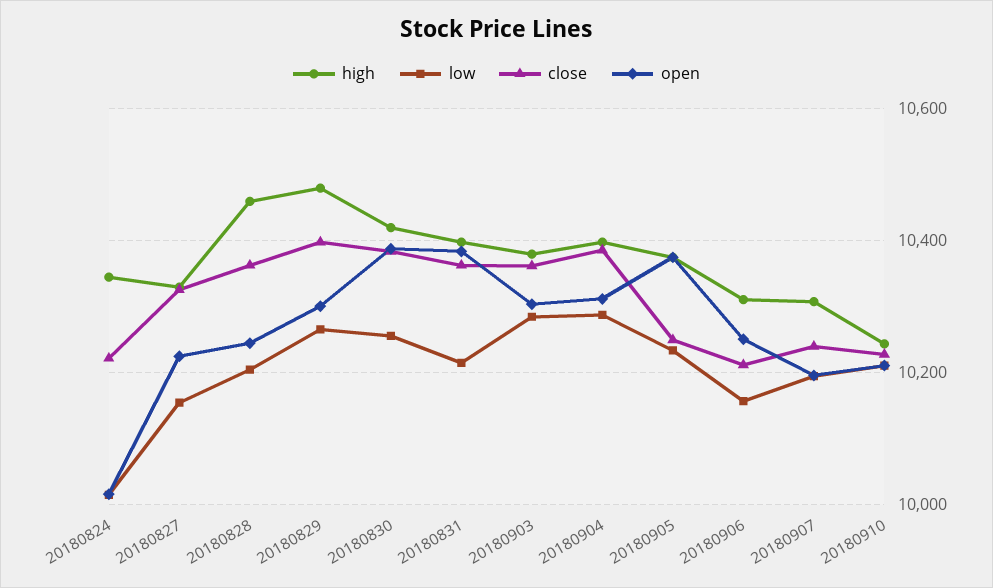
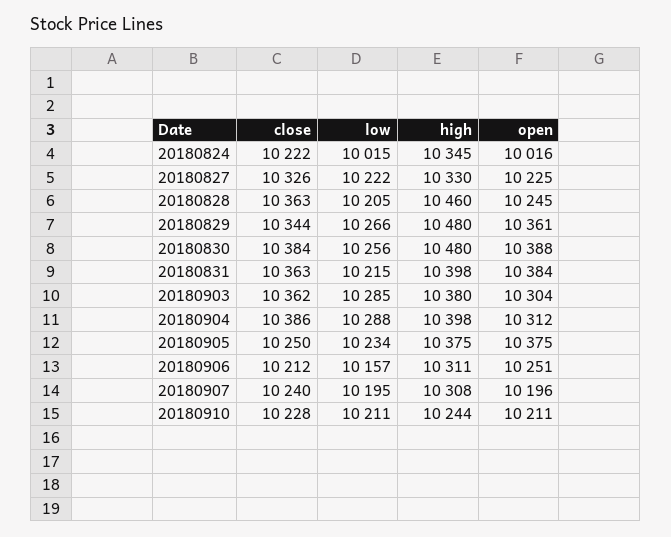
  {
    "high": {
      "20180824": 10345,
      "20180827": 10330,
      "20180828": 10460,
      "20180829": 10480,
-     "20180830": 10420,
+     "20180830": 10480,
      "20180831": 10398,
      "20180903": 10380,
      "20180904": 10398,
      "20180905": 10375,
      "20180906": 10311,
      "20180907": 10308,
      "20180910": 10244
    },
    "low": {
      "20180824": 10015,
-     "20180827": 10160,
+     "20180827": 10222,
      "20180828": 10205,
      "20180829": 10266,
      "20180830": 10256,
      "20180831": 10215,
      "20180903": 10285,
      "20180904": 10288,
      "20180905": 10234,
      "20180906": 10157,
      "20180907": 10195,
      "20180910": 10211
    },
    "close": {
      "20180824": 10222,
      "20180827": 10326,
      "20180828": 10363,
-     "20180829": 10400,
+     "20180829": 10344,
      "20180830": 10384,
      "20180831": 10363,
      "20180903": 10362,
      "20180904": 10386,
      "20180905": 10250,
      "20180906": 10212,
      "20180907": 10240,
      "20180910": 10228
    },
    "open": {
      "20180824": 10016,
      "20180827": 10225,
      "20180828": 10245,
-     "20180829": 10300,
+     "20180829": 10361,
      "20180830": 10388,
      "20180831": 10384,
      "20180903": 10304,
      "20180904": 10312,
      "20180905": 10375,
      "20180906": 10251,
      "20180907": 10196,
      "20180910": 10211
    }
  }

